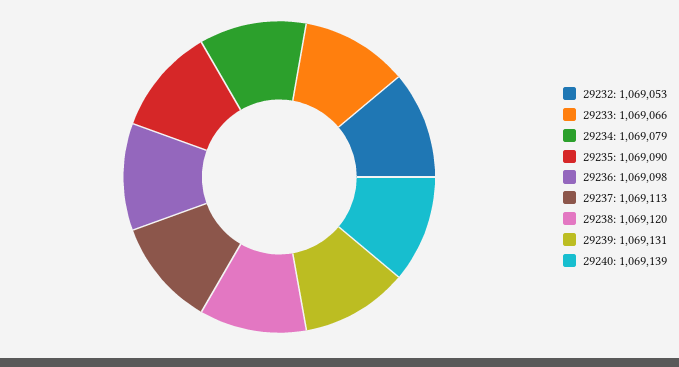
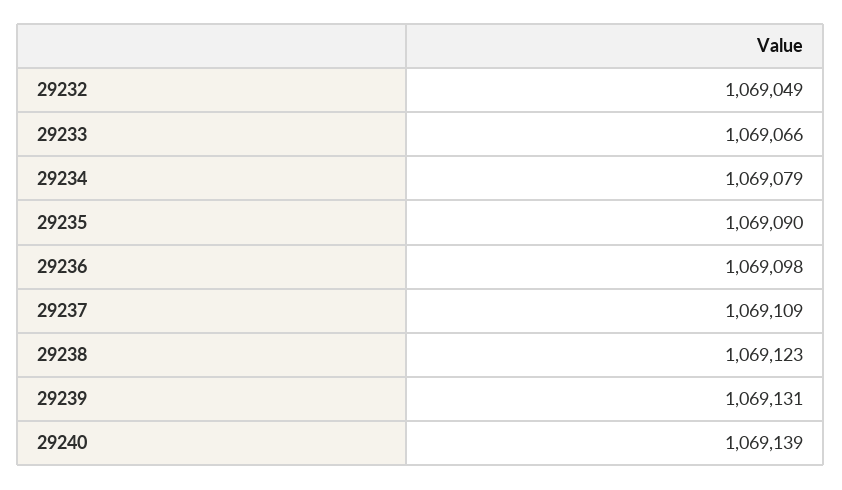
  {
-   "29232": 1069053,
+   "29232": 1069049,
    "29233": 1069066,
    "29234": 1069079,
    "29235": 1069090,
    "29236": 1069098,
-   "29237": 1069113,
+   "29237": 1069109,
-   "29238": 1069120,
+   "29238": 1069123,
    "29239": 1069131,
    "29240": 1069139
  }

